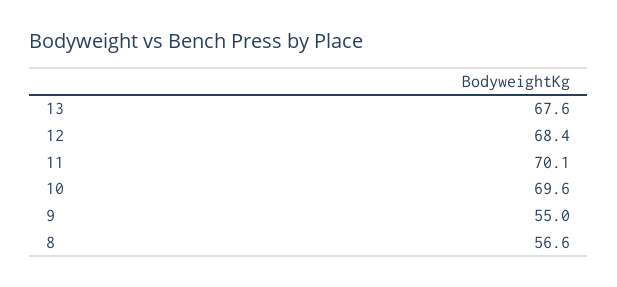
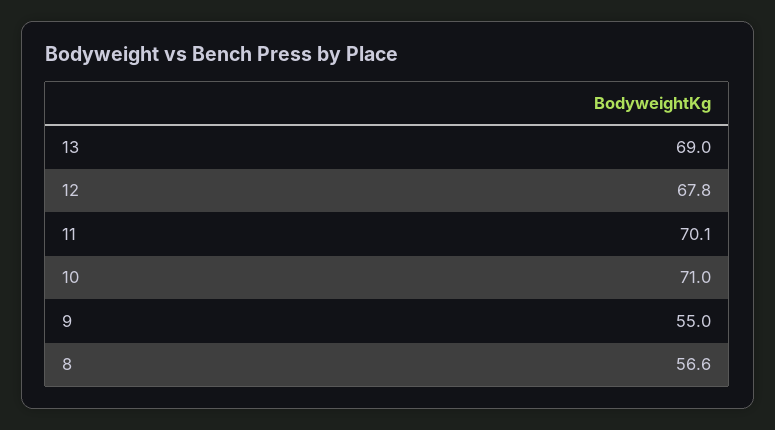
  {
-   "13": 67.6,
+   "13": 69,
-   "12": 68.4,
+   "12": 67.8,
    "11": 70.1,
-   "10": 69.6,
+   "10": 71,
    "9": 55,
    "8": 56.6
  }

